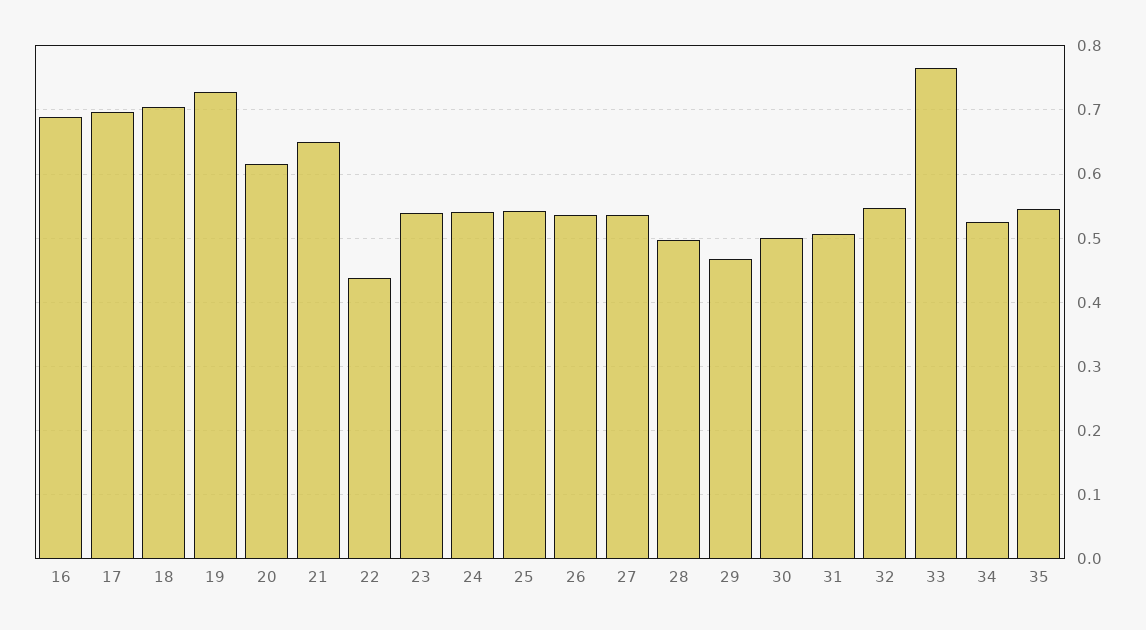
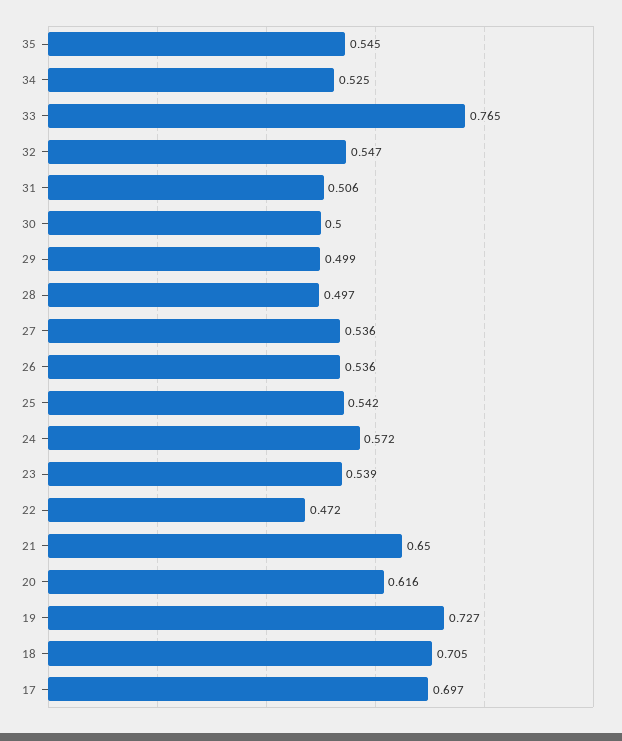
  {
-   "16": 0.69,
    "17": 0.697,
    "18": 0.705,
    "19": 0.727,
    "20": 0.616,
    "21": 0.65,
-   "22": 0.44,
+   "22": 0.472,
    "23": 0.539,
-   "24": 0.54,
+   "24": 0.572,
    "25": 0.542,
    "26": 0.536,
    "27": 0.536,
    "28": 0.497,
-   "29": 0.47,
+   "29": 0.499,
    "30": 0.5,
    "31": 0.506,
    "32": 0.547,
    "33": 0.765,
    "34": 0.525,
    "35": 0.545
  }

